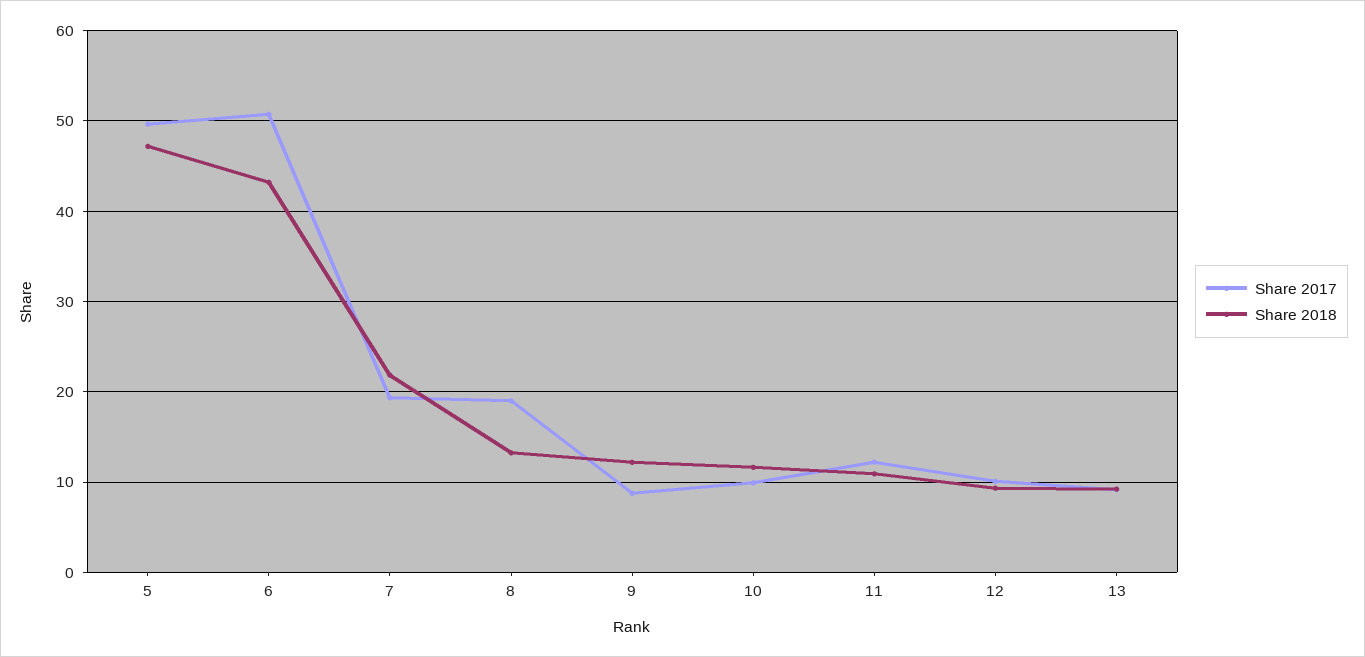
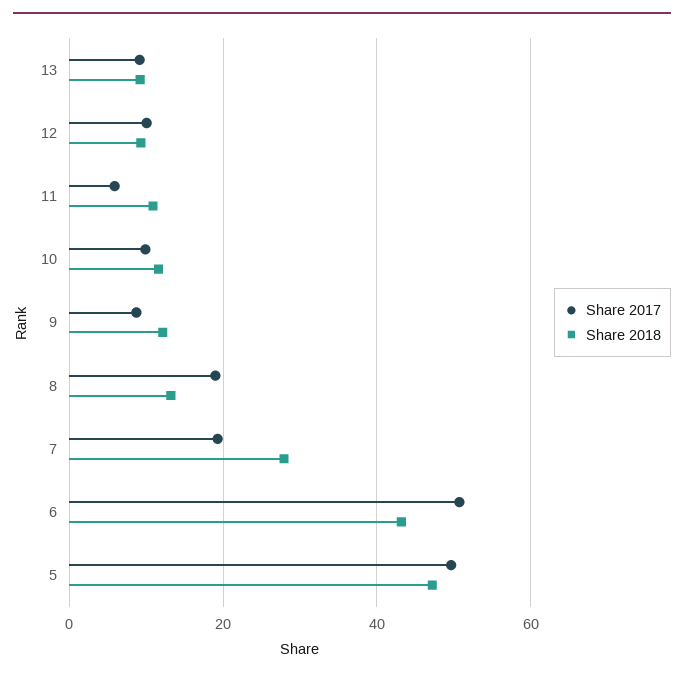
  {
    "Share 2017": {
      "5": 50,
      "6": 51,
      "7": 19,
      "8": 19,
      "9": 9,
      "10": 10,
-     "11": 12,
+     "11": 6,
      "12": 10,
      "13": 9
    },
    "Share 2018": {
      "5": 47,
      "6": 43,
-     "7": 22,
+     "7": 28,
      "8": 13,
      "9": 12,
      "10": 12,
      "11": 11,
      "12": 9,
      "13": 9
    }
  }

